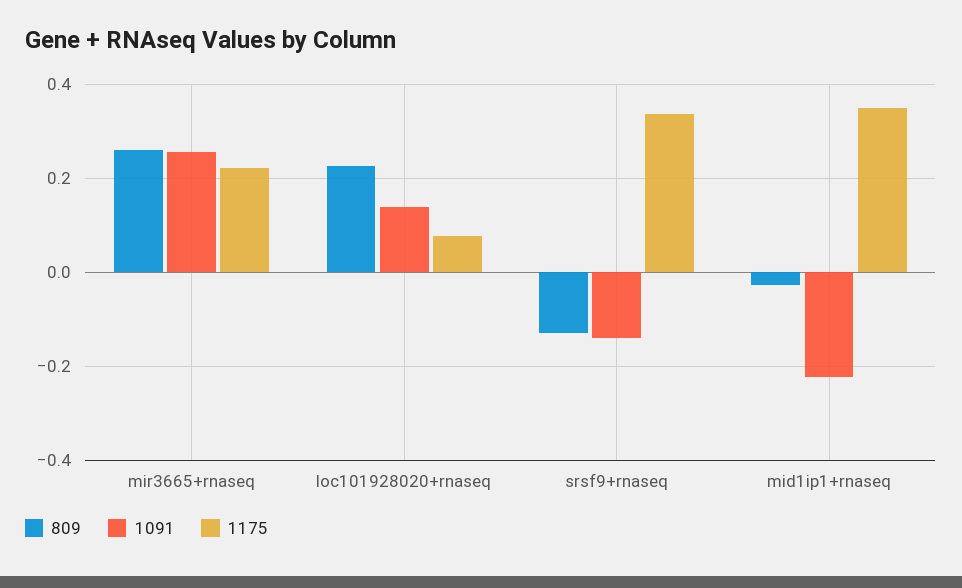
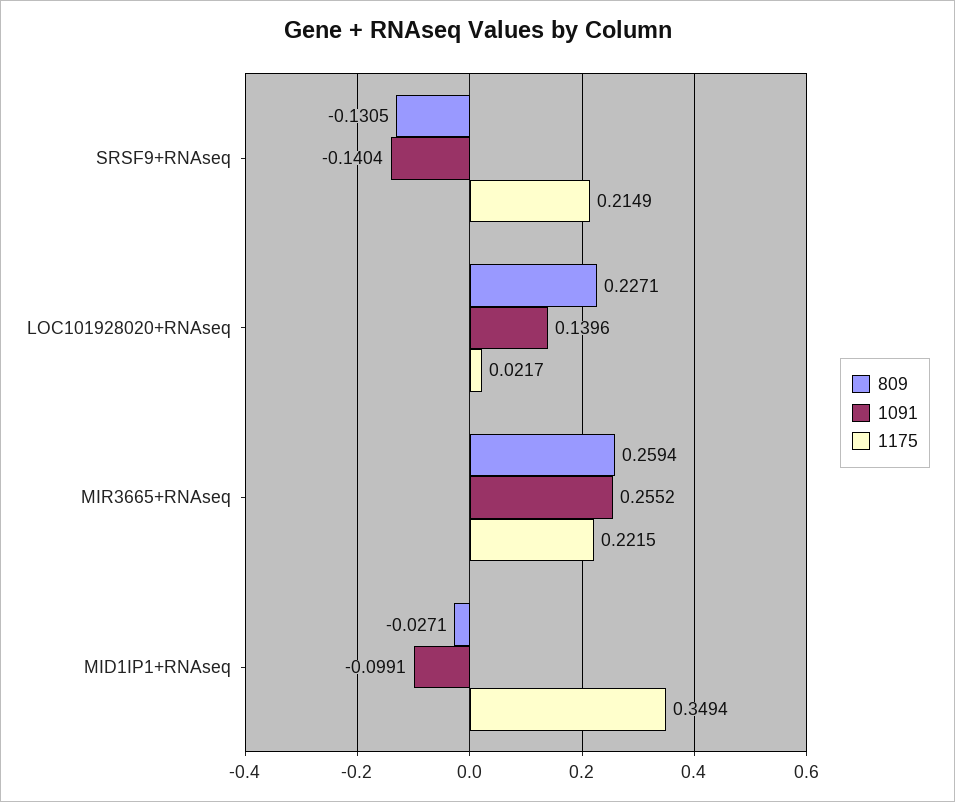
  {
    "809": {
      "mir3665+rnaseq": 0.2594,
      "loc101928020+rnaseq": 0.2271,
      "srsf9+rnaseq": -0.1305,
      "mid1ip1+rnaseq": -0.0271
    },
    "1091": {
      "mir3665+rnaseq": 0.2552,
      "loc101928020+rnaseq": 0.1396,
      "srsf9+rnaseq": -0.1404,
-     "mid1ip1+rnaseq": -0.22
+     "mid1ip1+rnaseq": -0.0991
    },
    "1175": {
      "mir3665+rnaseq": 0.2215,
-     "loc101928020+rnaseq": 0.08,
+     "loc101928020+rnaseq": 0.0217,
-     "srsf9+rnaseq": 0.34,
+     "srsf9+rnaseq": 0.2149,
      "mid1ip1+rnaseq": 0.3494
    }
  }

